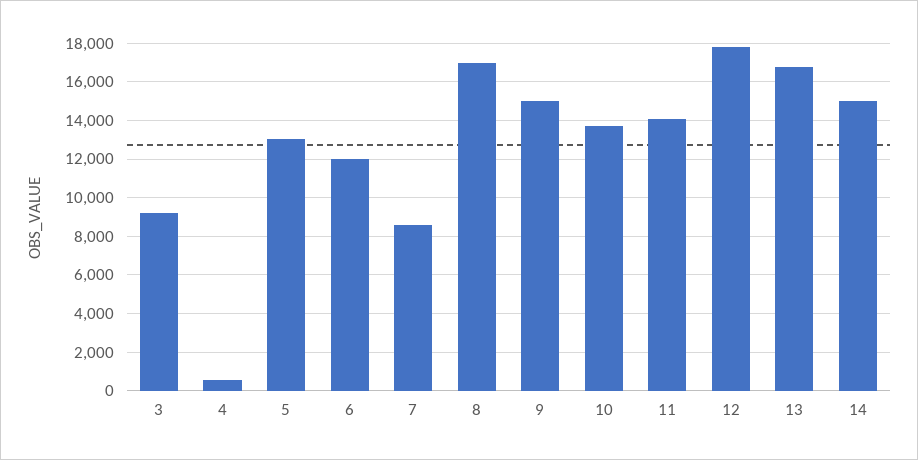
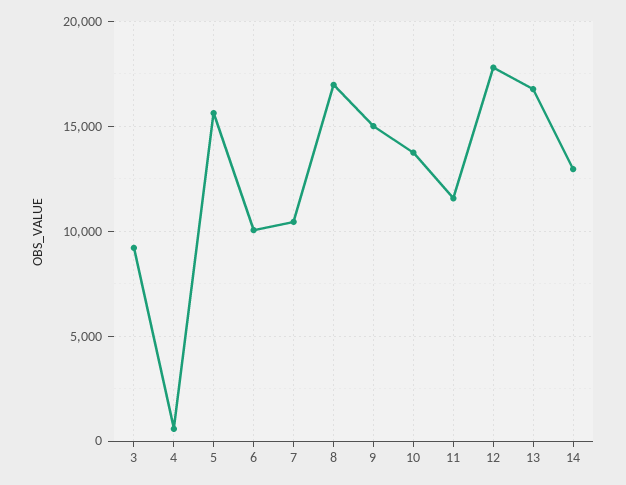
  {
    "3": 9000,
    "4": 500,
-   "5": 13000,
+   "5": 15500,
-   "6": 12000,
+   "6": 10000,
-   "7": 8500,
+   "7": 10500,
    "8": 17000,
    "9": 15000,
    "10": 13500,
-   "11": 14000,
+   "11": 11500,
    "12": 18000,
    "13": 17000,
-   "14": 15000
+   "14": 13000
  }

